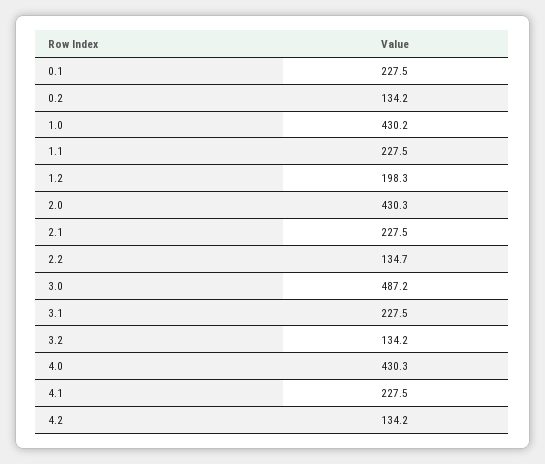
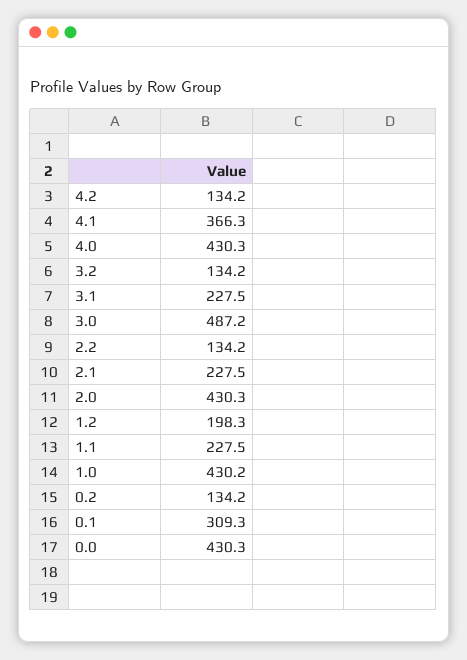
  {
-   "0.1": 227.5,
+   "0.1": 309.3,
    "0.2": 134.2,
    "1.0": 430.2,
    "1.1": 227.5,
    "1.2": 198.3,
    "2.0": 430.3,
    "2.1": 227.5,
-   "2.2": 134.7,
+   "2.2": 134.2,
    "3.0": 487.2,
    "3.1": 227.5,
    "3.2": 134.2,
    "4.0": 430.3,
-   "4.1": 227.5,
+   "4.1": 366.3,
-   "4.2": 134.2
+   "4.2": 134.2,
+   "0.0": 430.3
  }

